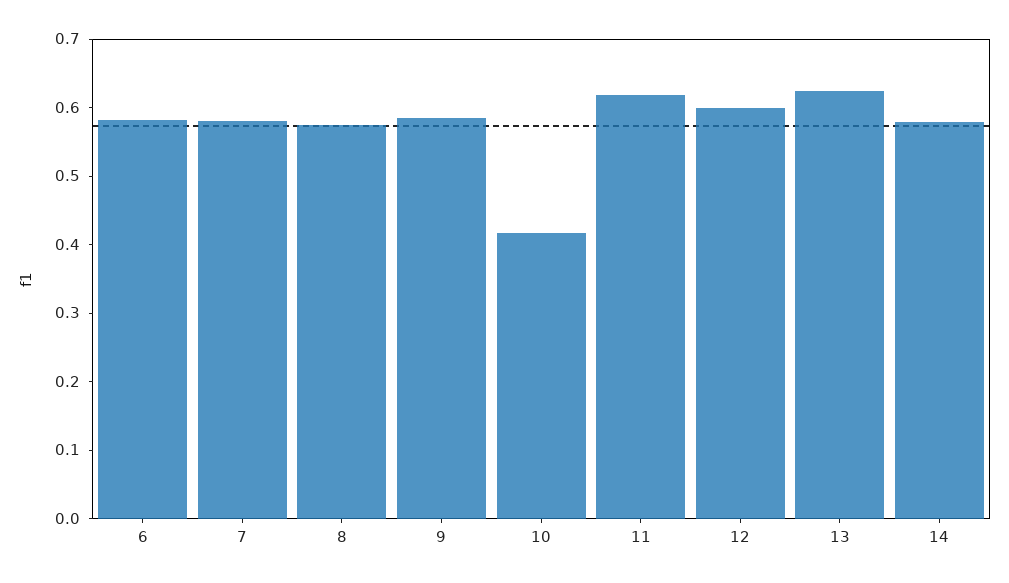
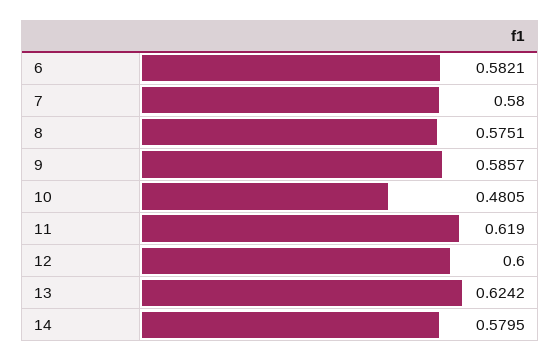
  {
    "6": 0.5821,
    "7": 0.58,
    "8": 0.5751,
    "9": 0.5857,
-   "10": 0.42,
+   "10": 0.4805,
    "11": 0.619,
    "12": 0.6,
    "13": 0.6242,
    "14": 0.5795
  }

